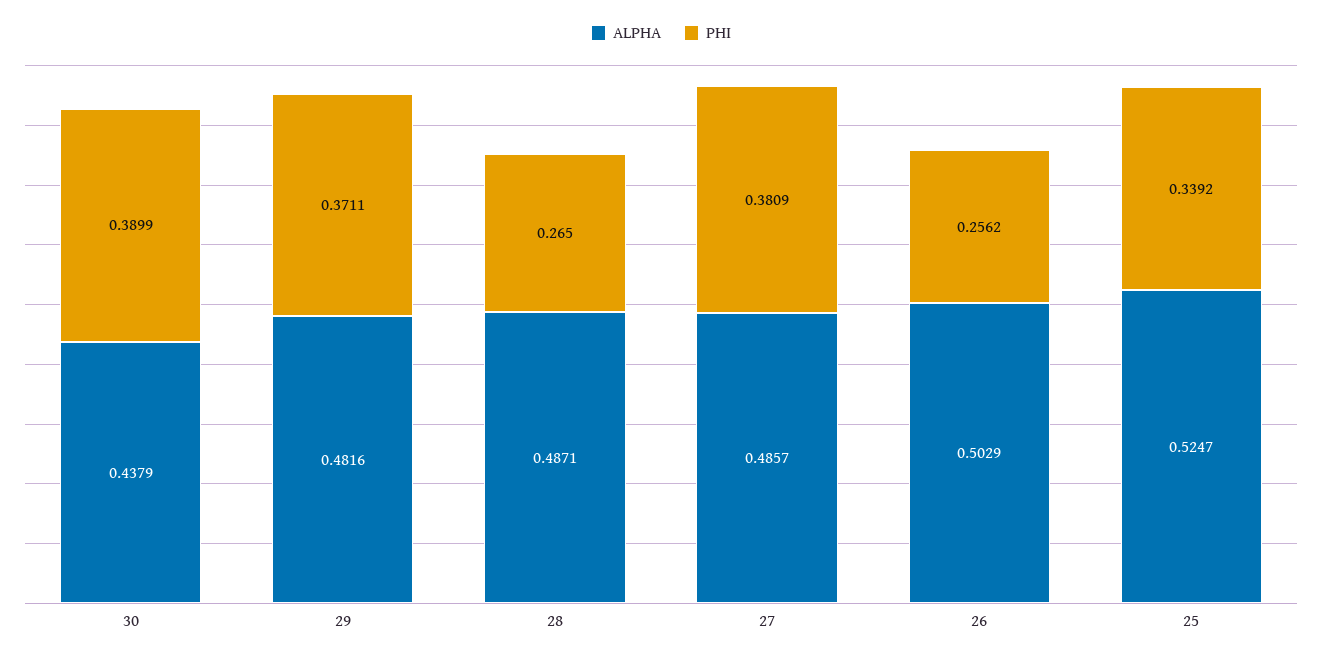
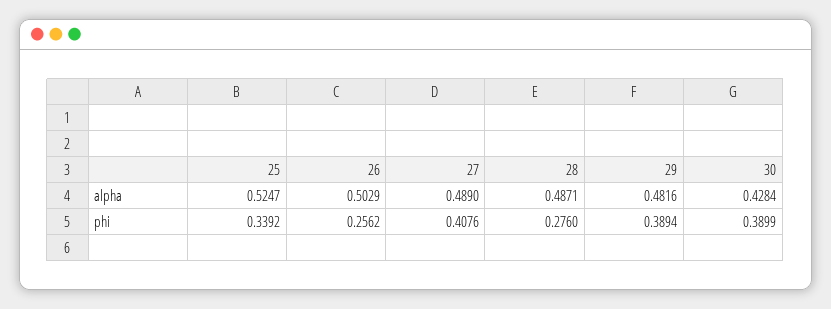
  {
    "ALPHA": {
-     "30": 0.4379,
+     "30": 0.4284,
      "29": 0.4816,
      "28": 0.4871,
-     "27": 0.4857,
+     "27": 0.489,
      "26": 0.5029,
      "25": 0.5247
    },
    "PHI": {
      "30": 0.3899,
-     "29": 0.3711,
+     "29": 0.3894,
-     "28": 0.265,
+     "28": 0.276,
-     "27": 0.3809,
+     "27": 0.4076,
      "26": 0.2562,
      "25": 0.3392
    }
  }

